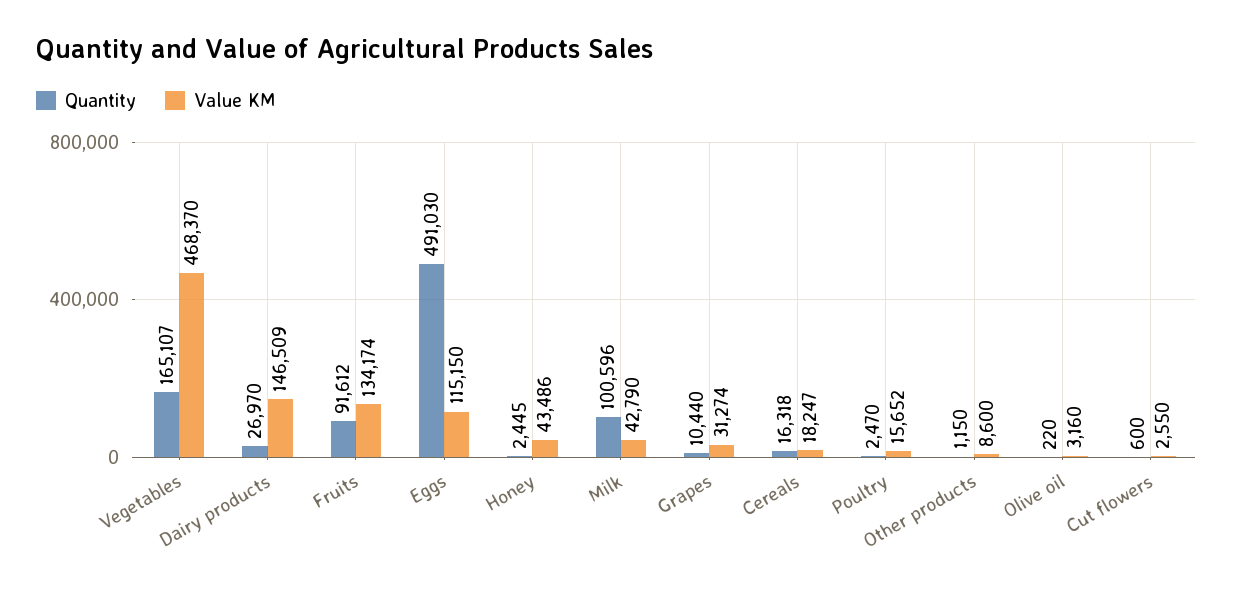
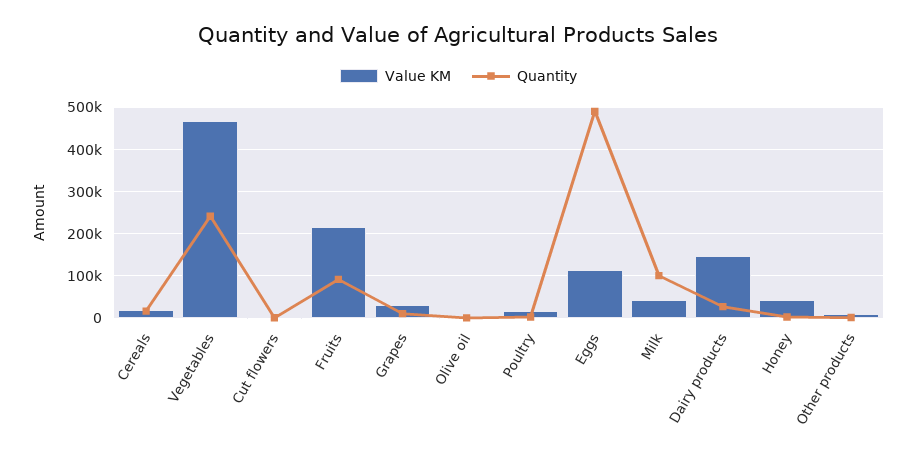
  {
    "Quantity": {
-     "Vegetables": 165107,
+     "Vegetables": 240000,
      "Dairy products": 26970,
      "Fruits": 91612,
      "Eggs": 491030,
      "Honey": 2445,
      "Milk": 100596,
      "Grapes": 10440,
      "Cereals": 16318,
      "Poultry": 2470,
      "Other products": 1150,
      "Olive oil": 220,
      "Cut flowers": 600
    },
    "Value KM": {
      "Vegetables": 468370,
      "Dairy products": 146509,
-     "Fruits": 134174,
+     "Fruits": 220000,
      "Eggs": 115150,
      "Honey": 43486,
      "Milk": 42790,
      "Grapes": 31274,
      "Cereals": 18247,
      "Poultry": 15652,
      "Other products": 8600,
      "Olive oil": 3160,
      "Cut flowers": 2550
    }
  }

